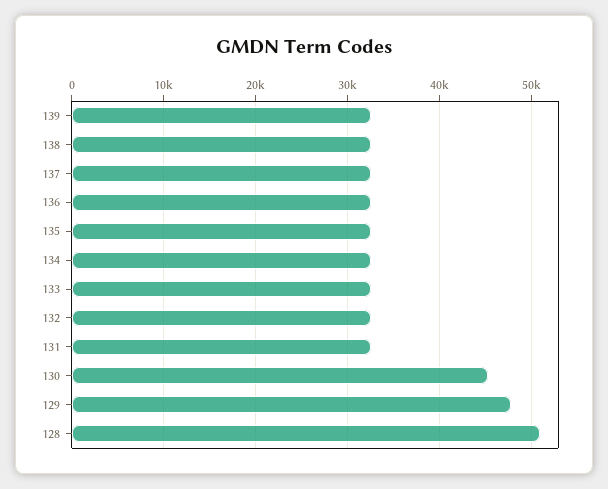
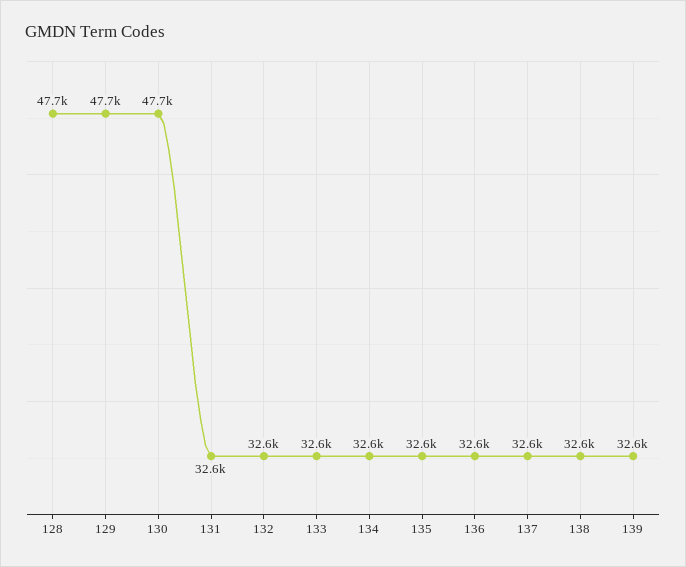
  {
    "139": 32600,
    "138": 32600,
    "137": 32600,
    "136": 32600,
    "135": 32600,
    "134": 32600,
    "133": 32600,
    "132": 32600,
    "131": 32600,
-   "130": 45000,
+   "130": 47700,
    "129": 47700,
-   "128": 51000
+   "128": 47700
  }

